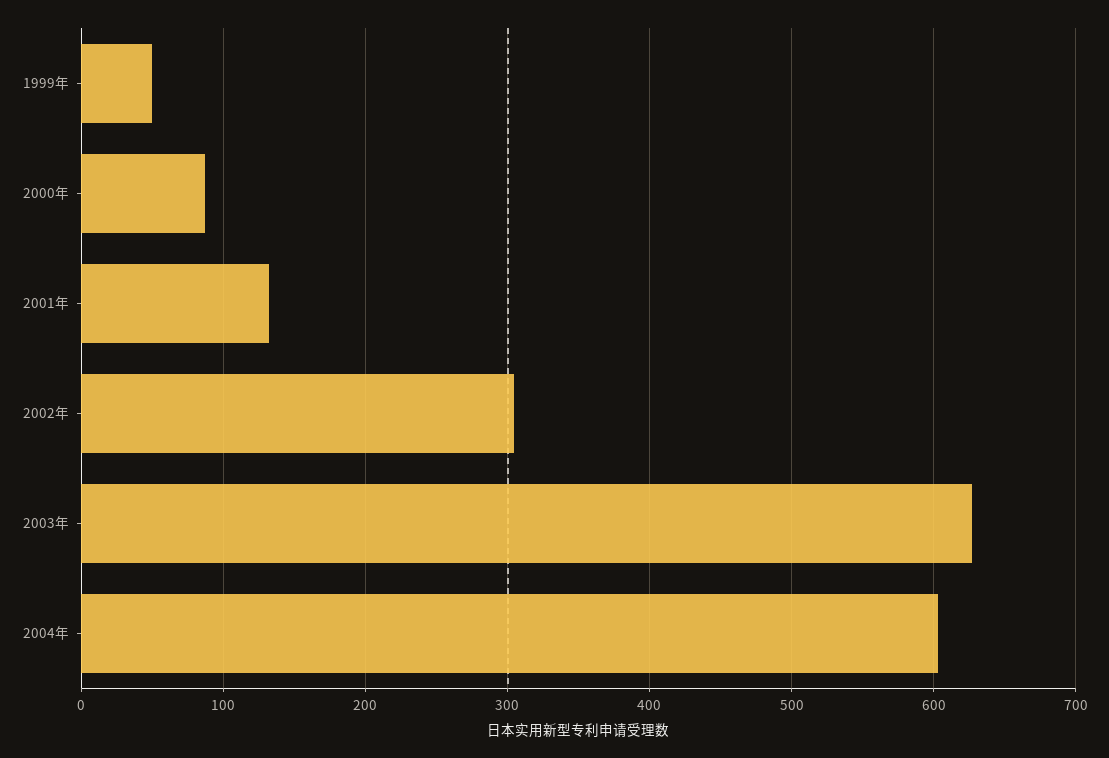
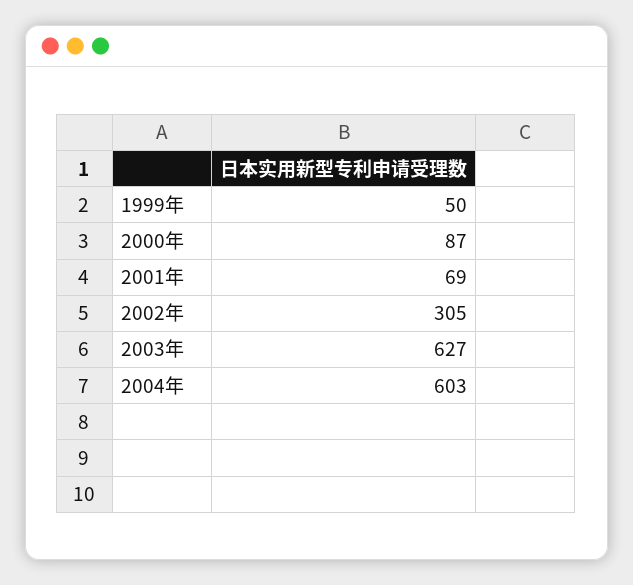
  {
    "1999年": 50,
    "2000年": 87,
-   "2001年": 130,
+   "2001年": 69,
    "2002年": 305,
    "2003年": 627,
    "2004年": 603
  }

